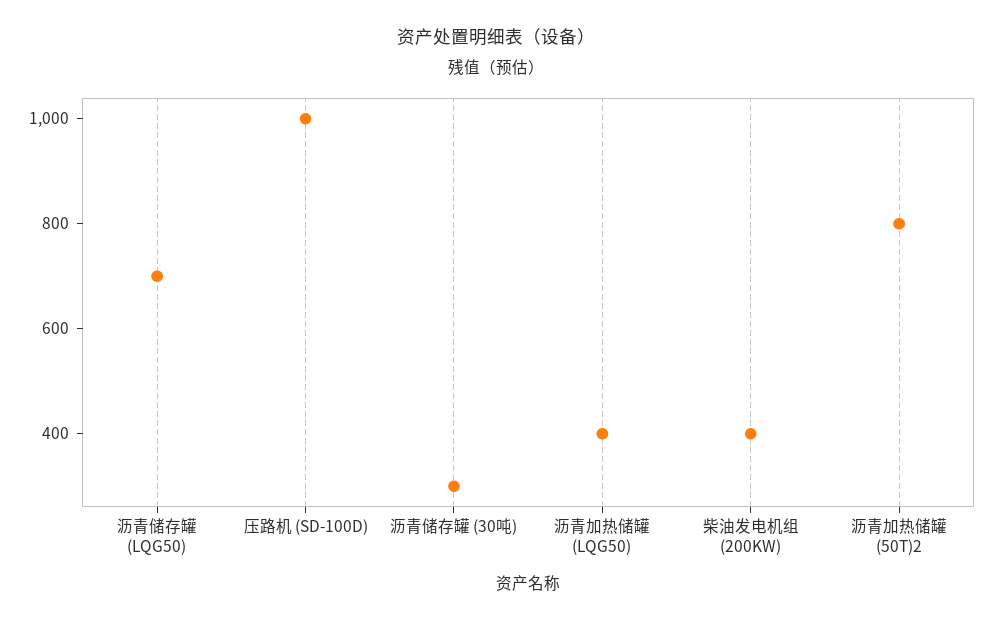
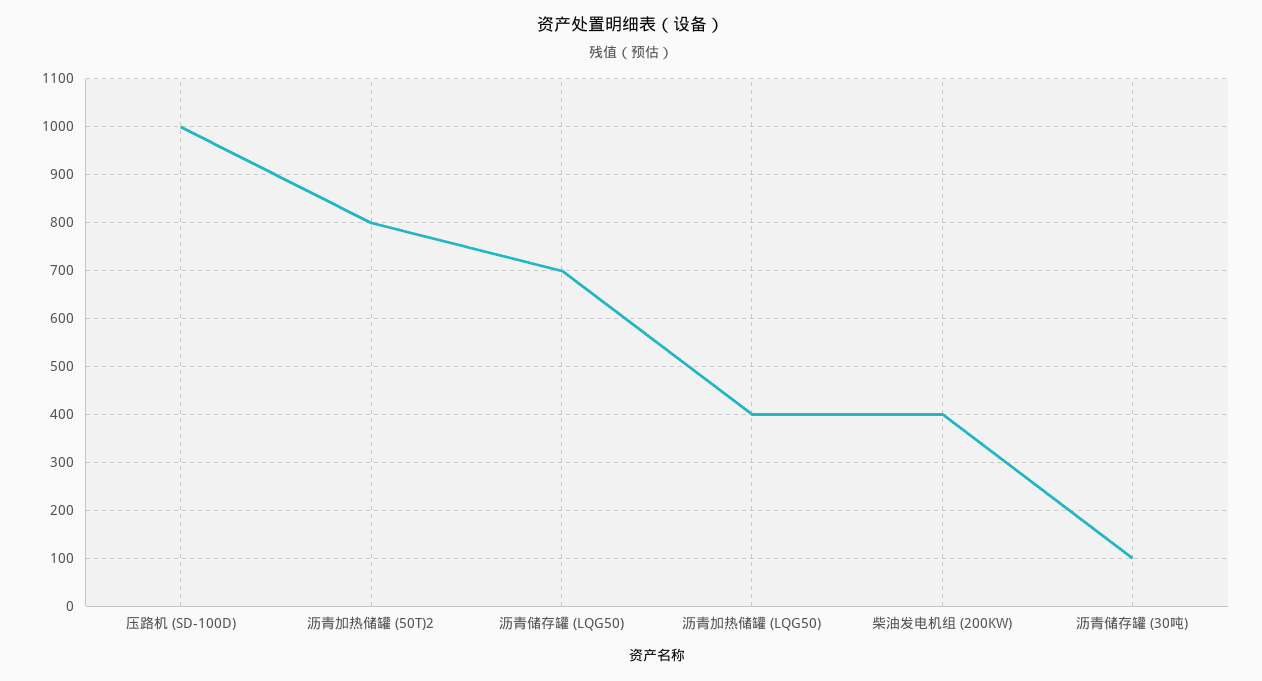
  {
    "沥青储存罐 (LQG50)": 700,
    "压路机 (SD-100D)": 1000,
-   "沥青储存罐 (30吨)": 300,
+   "沥青储存罐 (30吨)": 100,
    "沥青加热储罐 (LQG50)": 400,
    "柴油发电机组 (200KW)": 400,
    "沥青加热储罐 (50T)2": 800
  }

